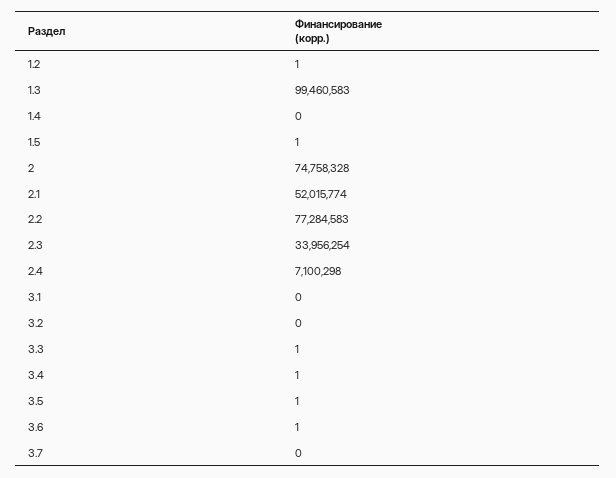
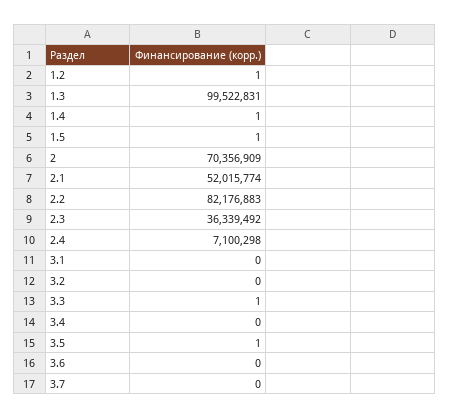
  {
    "1.2": 1,
-   "1.3": 99460583,
+   "1.3": 99522831,
-   "1.4": 0,
+   "1.4": 1,
    "1.5": 1,
-   "2": 74758328,
+   "2": 70356909,
    "2.1": 52015774,
-   "2.2": 77284583,
+   "2.2": 82176883,
-   "2.3": 33956254,
+   "2.3": 36339492,
    "2.4": 7100298,
    "3.1": 0,
    "3.2": 0,
    "3.3": 1,
-   "3.4": 1,
+   "3.4": 0,
    "3.5": 1,
-   "3.6": 1,
+   "3.6": 0,
    "3.7": 0
  }

